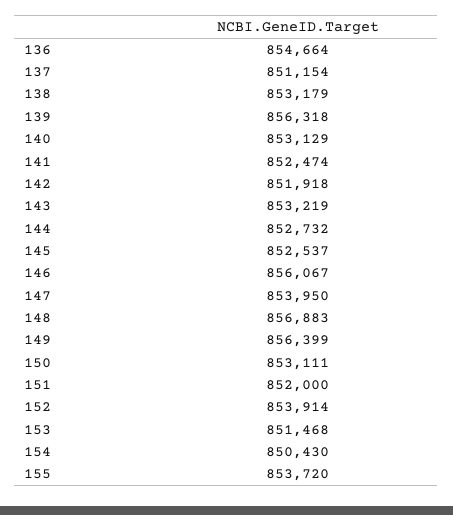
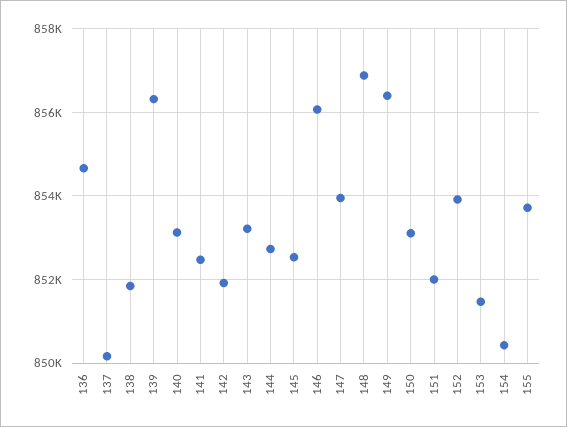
  {
    "136": 854664,
-   "137": 851154,
+   "137": 850200,
-   "138": 853179,
+   "138": 851800,
    "139": 856318,
    "140": 853129,
    "141": 852474,
    "142": 851918,
    "143": 853219,
    "144": 852732,
    "145": 852537,
    "146": 856067,
    "147": 853950,
    "148": 856883,
    "149": 856399,
    "150": 853111,
    "151": 852000,
    "152": 853914,
    "153": 851468,
    "154": 850430,
    "155": 853720
  }

